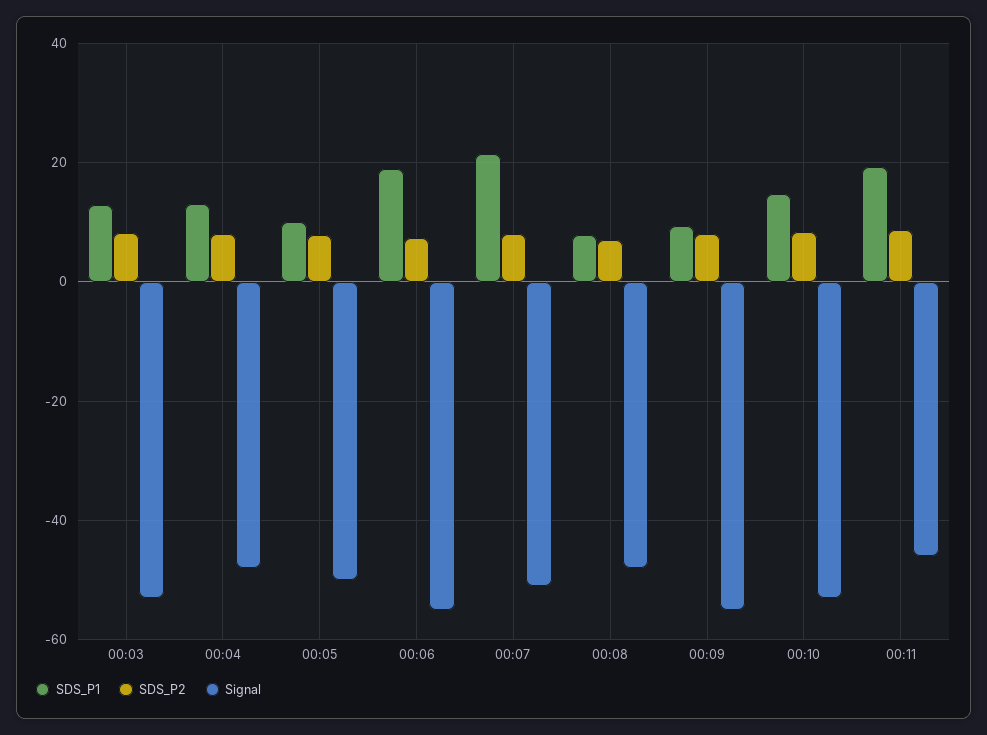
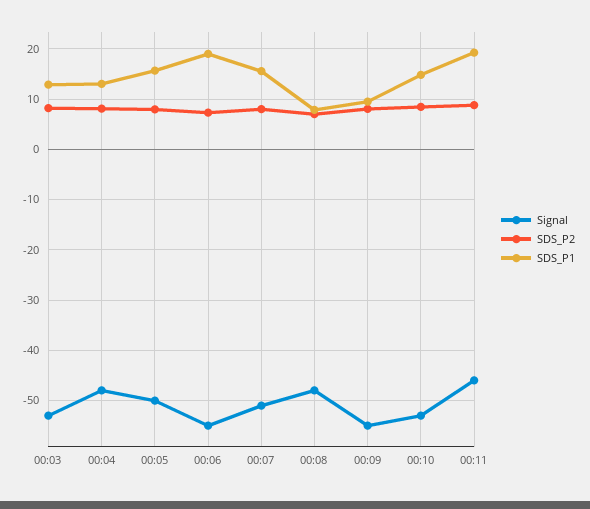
  {
    "SDS_P1": {
      "00:03": 12,
      "00:04": 14,
-     "00:05": 10,
+     "00:05": 16,
      "00:06": 18,
-     "00:07": 22,
+     "00:07": 16,
      "00:08": 8,
      "00:09": 10,
      "00:10": 14,
      "00:11": 20
    },
    "SDS_P2": {
      "00:03": 8,
      "00:04": 8,
      "00:05": 8,
      "00:06": 8,
      "00:07": 8,
      "00:08": 6,
      "00:09": 8,
      "00:10": 8,
      "00:11": 8
    },
    "Signal": {
      "00:03": -54,
      "00:04": -48,
      "00:05": -50,
      "00:06": -56,
      "00:07": -52,
      "00:08": -48,
      "00:09": -56,
      "00:10": -54,
      "00:11": -46
    }
  }

